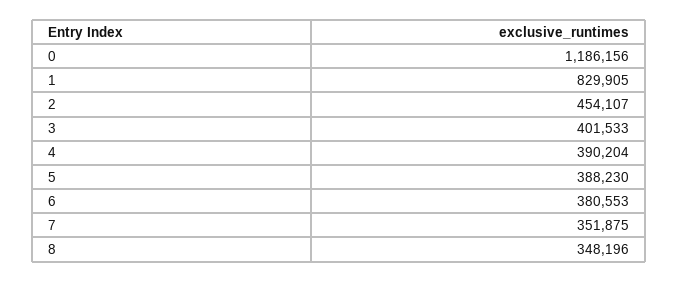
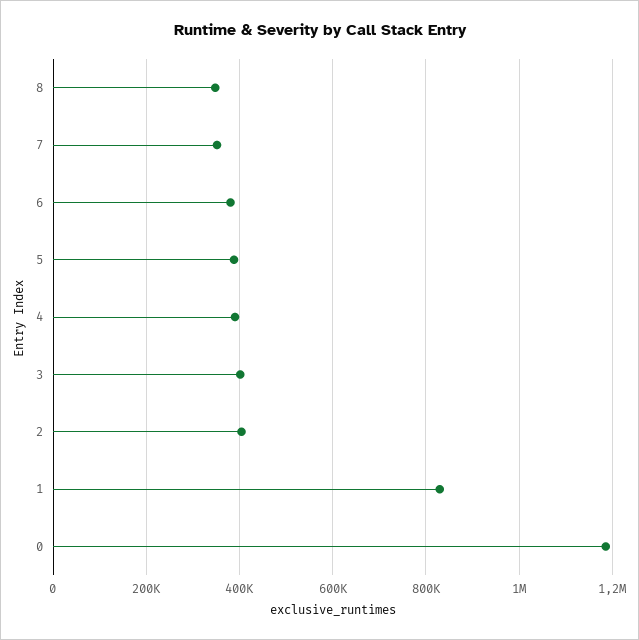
  {
    "0": 1186156,
    "1": 829905,
-   "2": 454107,
+   "2": 400000,
    "3": 401533,
    "4": 390204,
    "5": 388230,
    "6": 380553,
    "7": 351875,
    "8": 348196
  }

